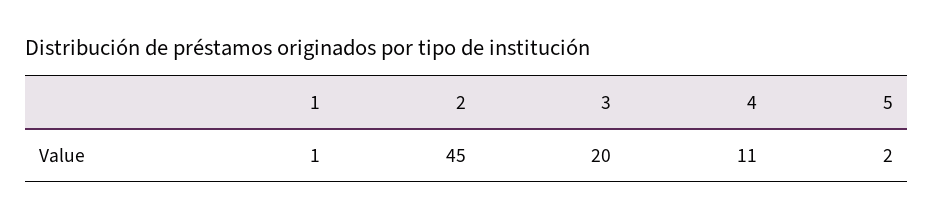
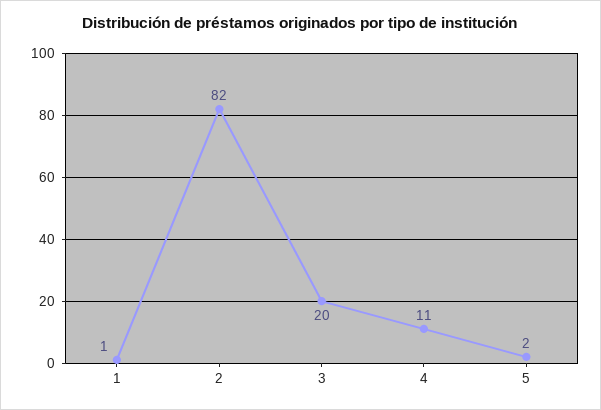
  {
    "1": 1,
-   "2": 45,
+   "2": 82,
    "3": 20,
    "4": 11,
    "5": 2
  }

